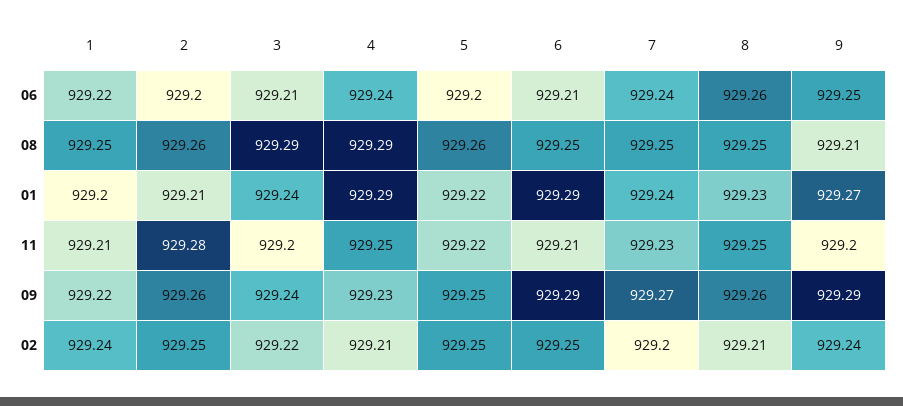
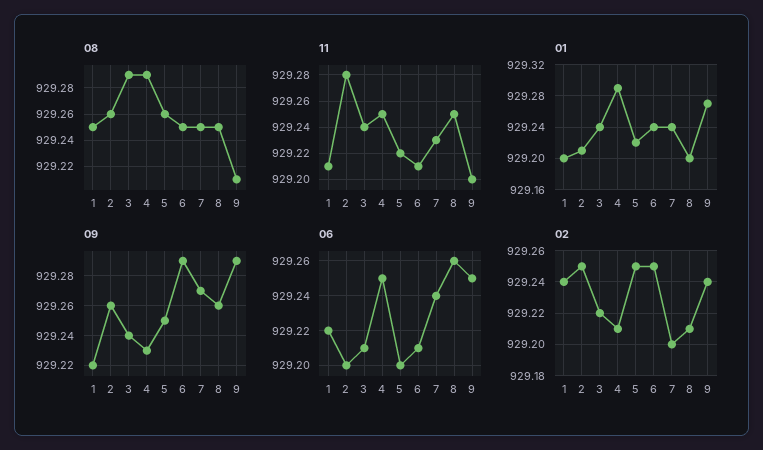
  {
    "06": {
      "1": 929.22,
      "2": 929.2,
      "3": 929.21,
-     "4": 929.24,
+     "4": 929.25,
      "5": 929.2,
      "6": 929.21,
      "7": 929.24,
      "8": 929.26,
      "9": 929.25
    },
    "08": {
      "1": 929.25,
      "2": 929.26,
      "3": 929.29,
      "4": 929.29,
      "5": 929.26,
      "6": 929.25,
      "7": 929.25,
      "8": 929.25,
      "9": 929.21
    },
    "01": {
      "1": 929.2,
      "2": 929.21,
      "3": 929.24,
      "4": 929.29,
      "5": 929.22,
-     "6": 929.29,
+     "6": 929.24,
      "7": 929.24,
-     "8": 929.23,
+     "8": 929.2,
      "9": 929.27
    },
    "11": {
      "1": 929.21,
      "2": 929.28,
-     "3": 929.2,
+     "3": 929.24,
      "4": 929.25,
      "5": 929.22,
      "6": 929.21,
      "7": 929.23,
      "8": 929.25,
      "9": 929.2
    },
    "09": {
      "1": 929.22,
      "2": 929.26,
      "3": 929.24,
      "4": 929.23,
      "5": 929.25,
      "6": 929.29,
      "7": 929.27,
      "8": 929.26,
      "9": 929.29
    },
    "02": {
      "1": 929.24,
      "2": 929.25,
      "3": 929.22,
      "4": 929.21,
      "5": 929.25,
      "6": 929.25,
      "7": 929.2,
      "8": 929.21,
      "9": 929.24
    }
  }

